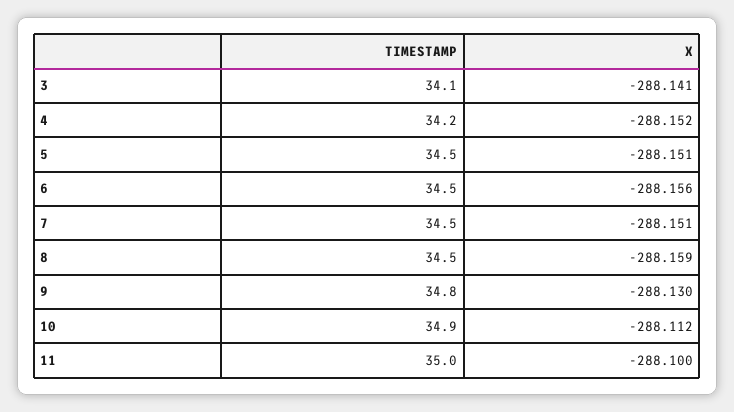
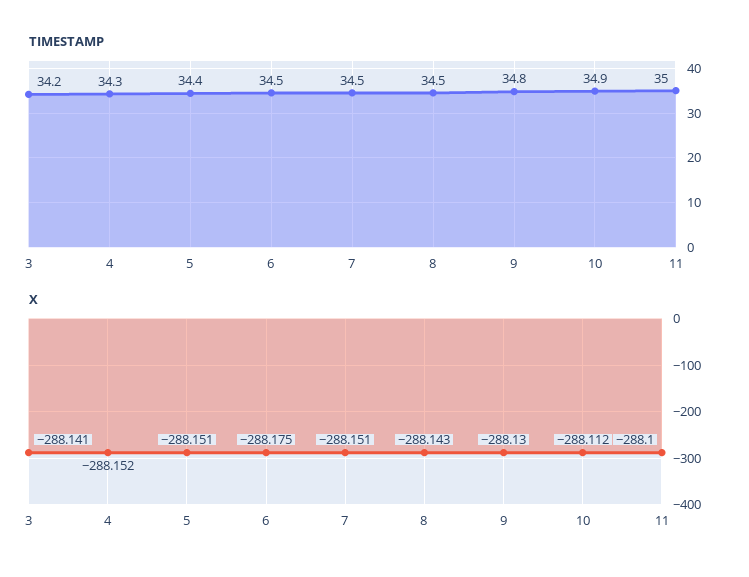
  {
    "TIMESTAMP": {
-     "3": 34.1,
+     "3": 34.2,
-     "4": 34.2,
+     "4": 34.3,
-     "5": 34.5,
+     "5": 34.4,
      "6": 34.5,
      "7": 34.5,
      "8": 34.5,
      "9": 34.8,
      "10": 34.9,
      "11": 35
    },
    "X": {
      "3": -288.141,
      "4": -288.152,
      "5": -288.151,
-     "6": -288.156,
+     "6": -288.175,
      "7": -288.151,
-     "8": -288.159,
+     "8": -288.143,
      "9": -288.13,
      "10": -288.112,
      "11": -288.1
    }
  }

